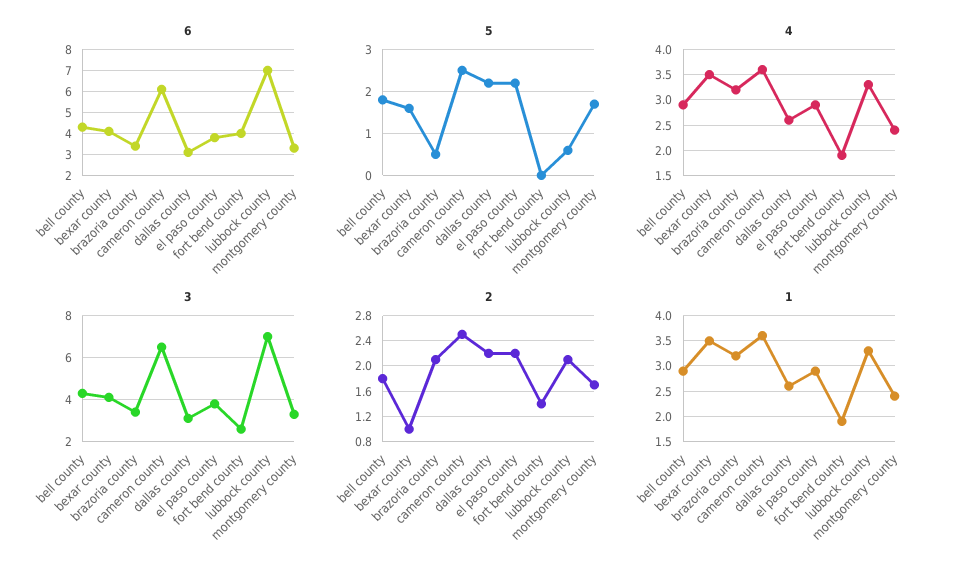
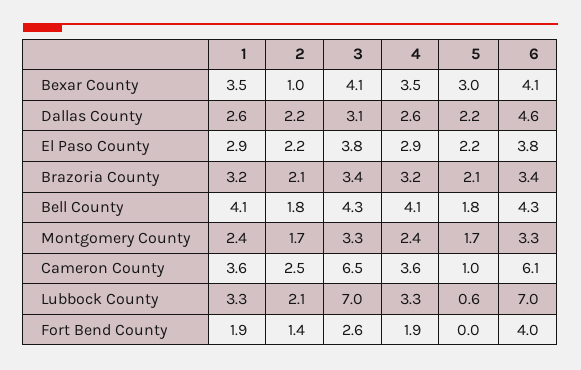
  {
    "6": {
      "bell county": 4.3,
      "bexar county": 4.1,
      "brazoria county": 3.4,
      "cameron county": 6.1,
-     "dallas county": 3,
+     "dallas county": 4.6,
      "el paso county": 3.8,
      "fort bend county": 4,
      "lubbock county": 7,
      "montgomery county": 3.3
    },
    "5": {
      "bell county": 1.8,
-     "bexar county": 1.5,
+     "bexar county": 3,
-     "brazoria county": 0.5,
+     "brazoria county": 2.1,
-     "cameron county": 2.5,
+     "cameron county": 1,
      "dallas county": 2.2,
      "el paso county": 2.2,
      "fort bend county": 0,
      "lubbock county": 0.6,
      "montgomery county": 1.7
    },
    "4": {
-     "bell county": 3,
+     "bell county": 4.1,
      "bexar county": 3.5,
      "brazoria county": 3.2,
      "cameron county": 3.6,
      "dallas county": 2.6,
      "el paso county": 2.9,
      "fort bend county": 1.9,
      "lubbock county": 3.3,
      "montgomery county": 2.4
    },
    "3": {
      "bell county": 4.3,
      "bexar county": 4.1,
      "brazoria county": 3.4,
      "cameron county": 6.5,
      "dallas county": 3.1,
      "el paso county": 3.8,
      "fort bend county": 2.6,
      "lubbock county": 7,
      "montgomery county": 3.3
    },
    "2": {
      "bell county": 1.8,
      "bexar county": 1,
      "brazoria county": 2.1,
      "cameron county": 2.5,
      "dallas county": 2.2,
      "el paso county": 2.2,
      "fort bend county": 1.4,
      "lubbock county": 2.1,
      "montgomery county": 1.7
    },
    "1": {
-     "bell county": 3,
+     "bell county": 4.1,
      "bexar county": 3.5,
      "brazoria county": 3.2,
      "cameron county": 3.6,
      "dallas county": 2.6,
      "el paso county": 2.9,
      "fort bend county": 1.9,
      "lubbock county": 3.3,
      "montgomery county": 2.4
    }
  }

